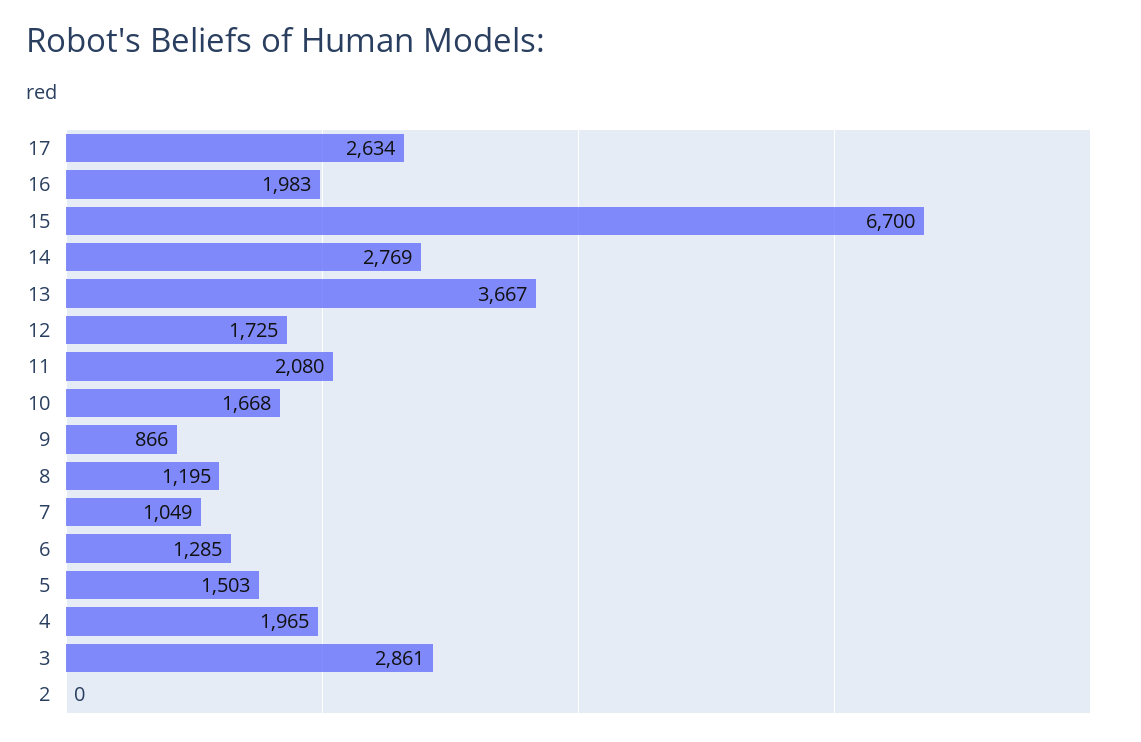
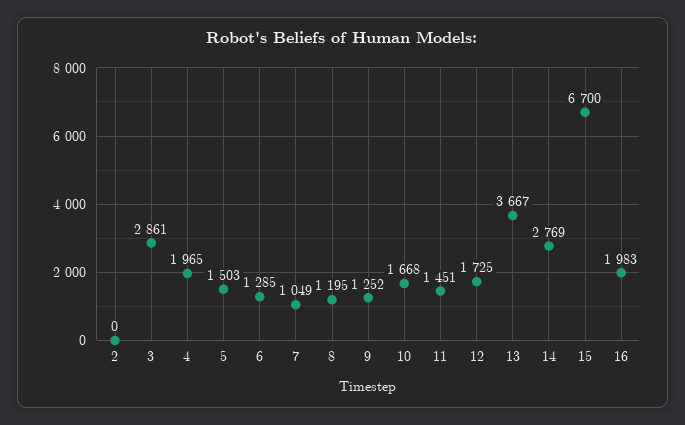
  {
-   "17": 2634,
    "16": 1983,
    "15": 6700,
    "14": 2769,
    "13": 3667,
    "12": 1725,
-   "11": 2080,
+   "11": 1451,
    "10": 1668,
-   "9": 866,
+   "9": 1252,
    "8": 1195,
    "7": 1049,
    "6": 1285,
    "5": 1503,
    "4": 1965,
    "3": 2861,
    "2": 0
  }

